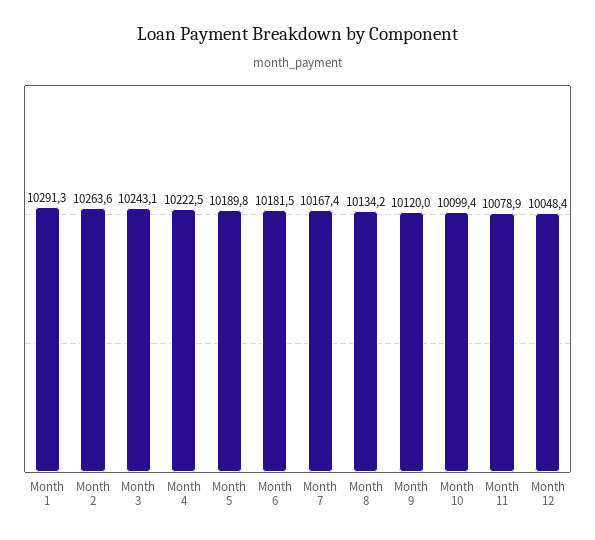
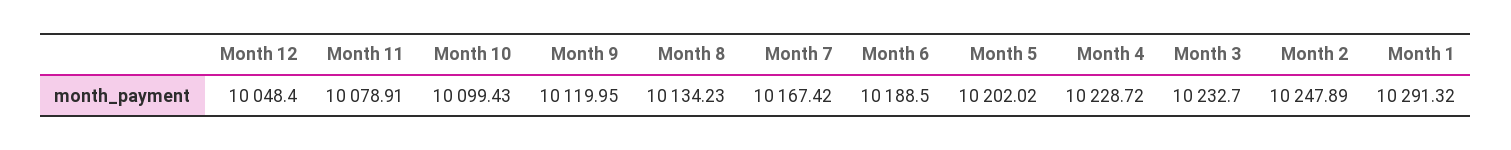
  {
    "Month 1": 10291.32,
-   "Month 2": 10263.6,
+   "Month 2": 10247.89,
-   "Month 3": 10243.1,
+   "Month 3": 10232.7,
-   "Month 4": 10222.5,
+   "Month 4": 10228.72,
-   "Month 5": 10189.8,
+   "Month 5": 10202.02,
-   "Month 6": 10181.5,
+   "Month 6": 10188.5,
    "Month 7": 10167.42,
    "Month 8": 10134.23,
    "Month 9": 10119.95,
    "Month 10": 10099.43,
    "Month 11": 10078.91,
    "Month 12": 10048.4
  }

